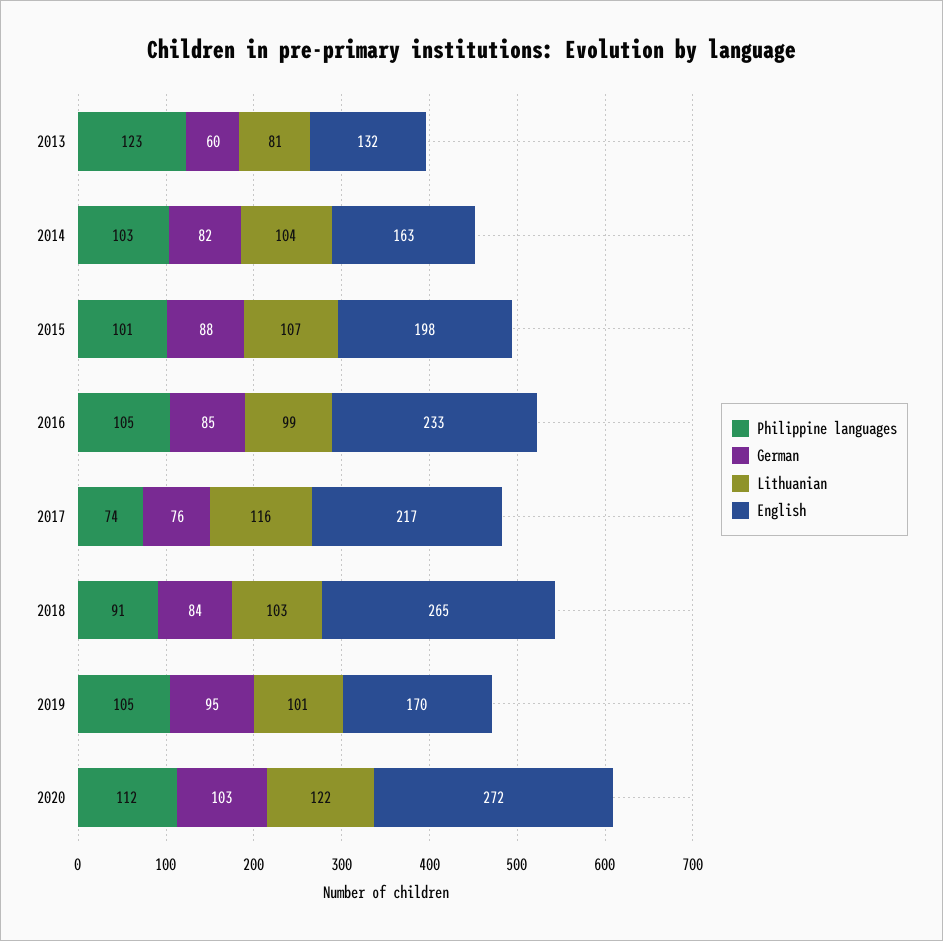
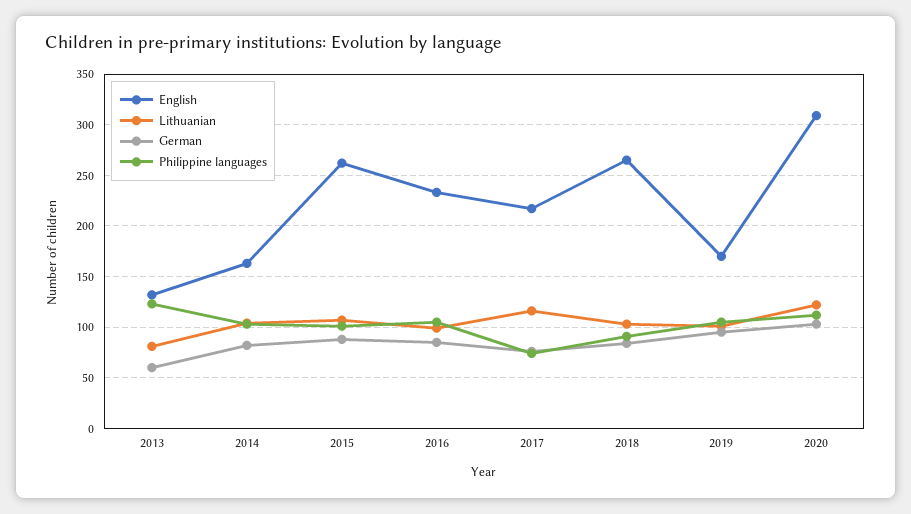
  {
    "Philippine languages": {
      "2013": 123,
      "2014": 103,
      "2015": 101,
      "2016": 105,
      "2017": 74,
      "2018": 91,
      "2019": 105,
      "2020": 112
    },
    "German": {
      "2013": 60,
      "2014": 82,
      "2015": 88,
      "2016": 85,
      "2017": 76,
      "2018": 84,
      "2019": 95,
      "2020": 103
    },
    "Lithuanian": {
      "2013": 81,
      "2014": 104,
      "2015": 107,
      "2016": 99,
      "2017": 116,
      "2018": 103,
      "2019": 101,
      "2020": 122
    },
    "English": {
      "2013": 132,
      "2014": 163,
-     "2015": 198,
+     "2015": 260,
      "2016": 233,
      "2017": 217,
      "2018": 265,
      "2019": 170,
-     "2020": 272
+     "2020": 310
    }
  }

